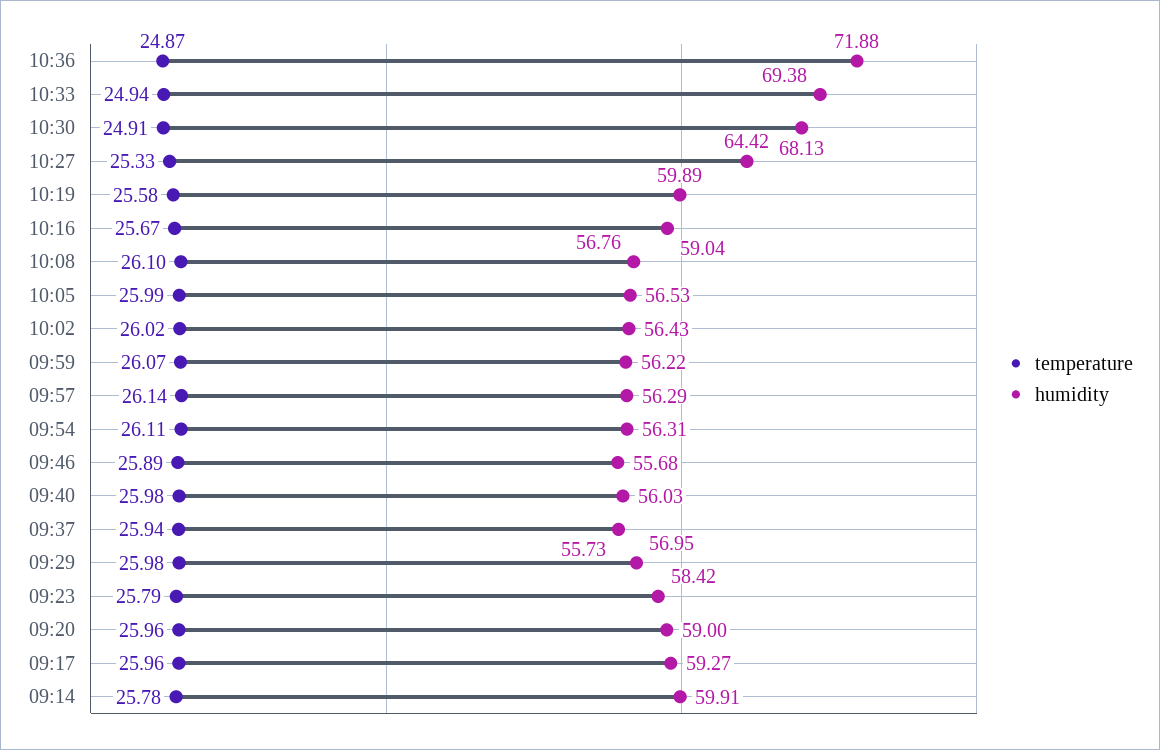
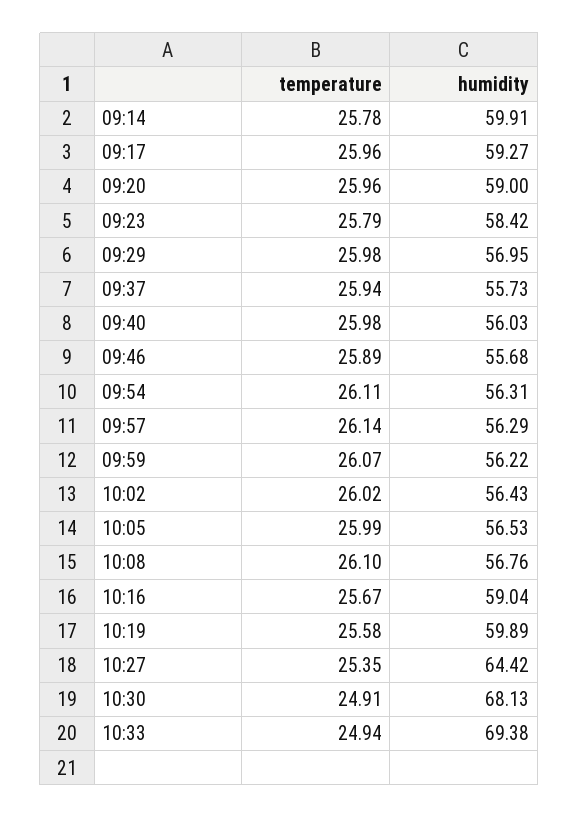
  {
    "temperature": {
-     "10:36": 24.87,
      "10:33": 24.94,
      "10:30": 24.91,
-     "10:27": 25.33,
+     "10:27": 25.35,
      "10:19": 25.58,
      "10:16": 25.67,
      "10:08": 26.1,
      "10:05": 25.99,
      "10:02": 26.02,
      "09:59": 26.07,
      "09:57": 26.14,
      "09:54": 26.11,
      "09:46": 25.89,
      "09:40": 25.98,
      "09:37": 25.94,
      "09:29": 25.98,
      "09:23": 25.79,
      "09:20": 25.96,
      "09:17": 25.96,
      "09:14": 25.78
    },
    "humidity": {
-     "10:36": 71.88,
      "10:33": 69.38,
      "10:30": 68.13,
      "10:27": 64.42,
      "10:19": 59.89,
      "10:16": 59.04,
      "10:08": 56.76,
      "10:05": 56.53,
      "10:02": 56.43,
      "09:59": 56.22,
      "09:57": 56.29,
      "09:54": 56.31,
      "09:46": 55.68,
      "09:40": 56.03,
      "09:37": 55.73,
      "09:29": 56.95,
      "09:23": 58.42,
      "09:20": 59,
      "09:17": 59.27,
      "09:14": 59.91
    }
  }

